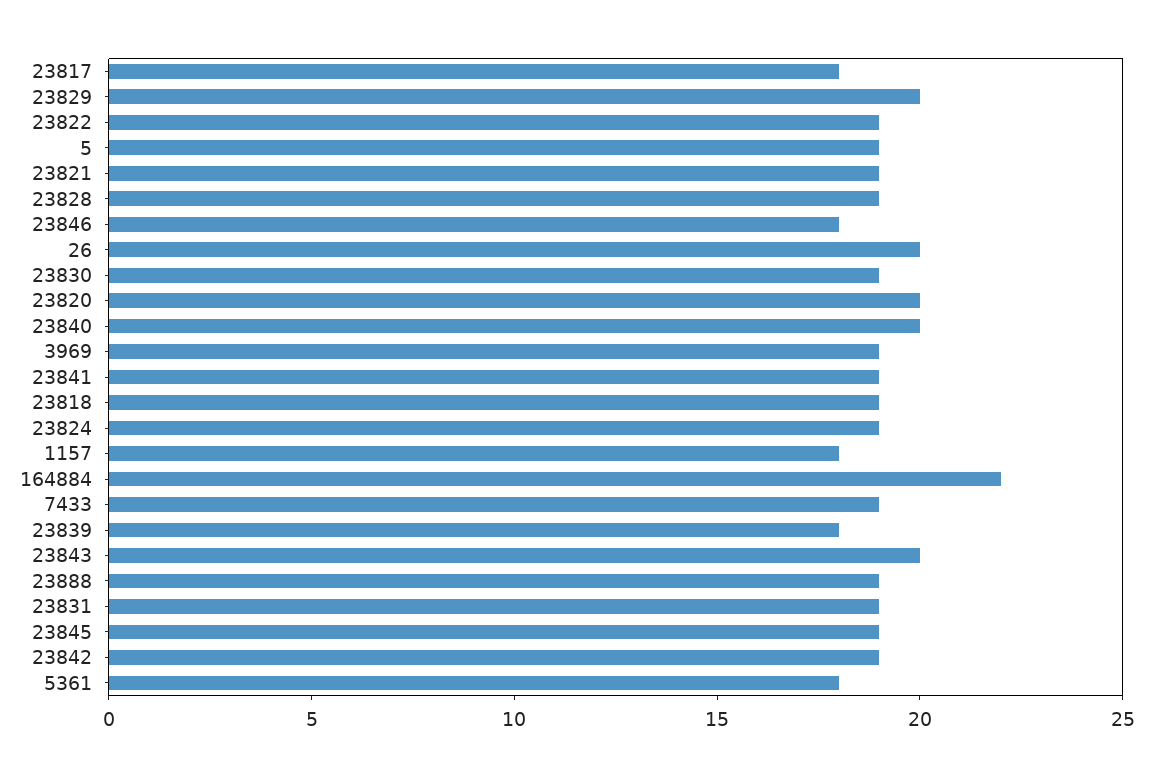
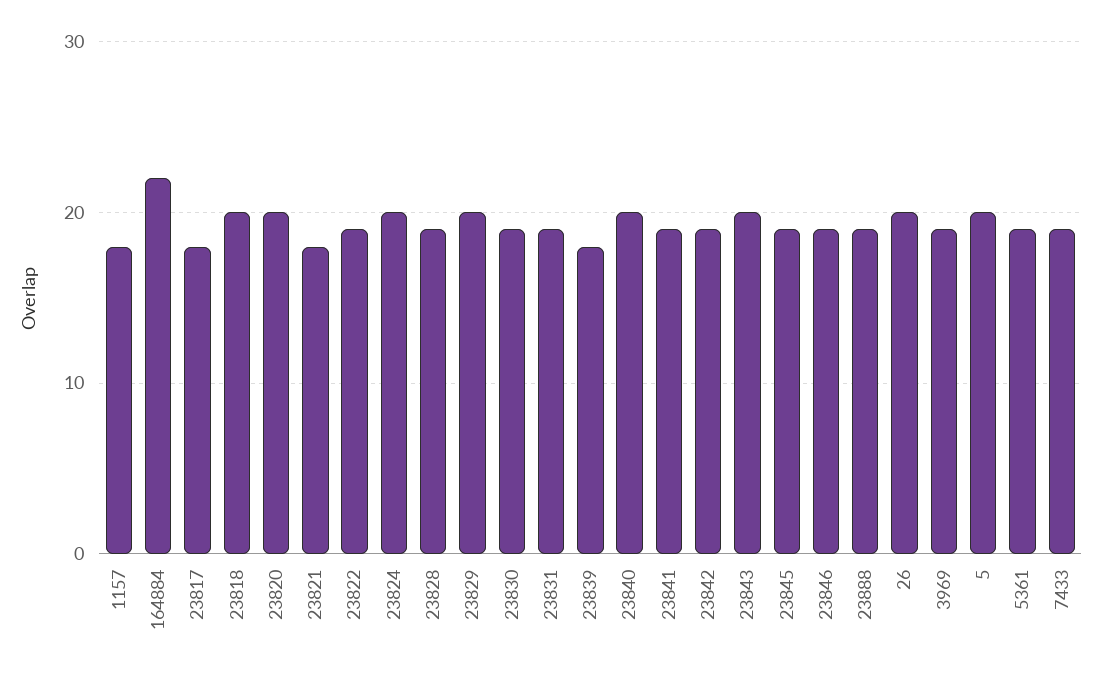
  {
    "23817": 18,
    "23829": 20,
    "23822": 19,
-   "5": 19,
+   "5": 20,
-   "23821": 19,
+   "23821": 18,
    "23828": 19,
-   "23846": 18,
+   "23846": 19,
    "26": 20,
    "23830": 19,
    "23820": 20,
    "23840": 20,
    "3969": 19,
    "23841": 19,
-   "23818": 19,
+   "23818": 20,
-   "23824": 19,
+   "23824": 20,
    "1157": 18,
    "164884": 22,
    "7433": 19,
    "23839": 18,
    "23843": 20,
    "23888": 19,
    "23831": 19,
    "23845": 19,
    "23842": 19,
-   "5361": 18
+   "5361": 19
  }

